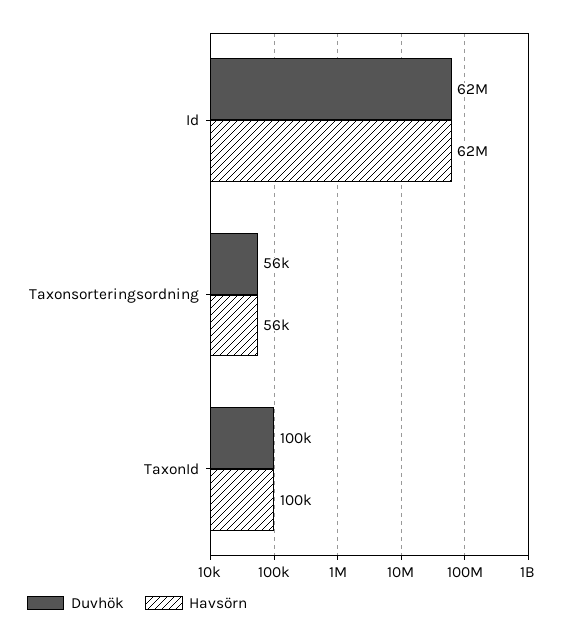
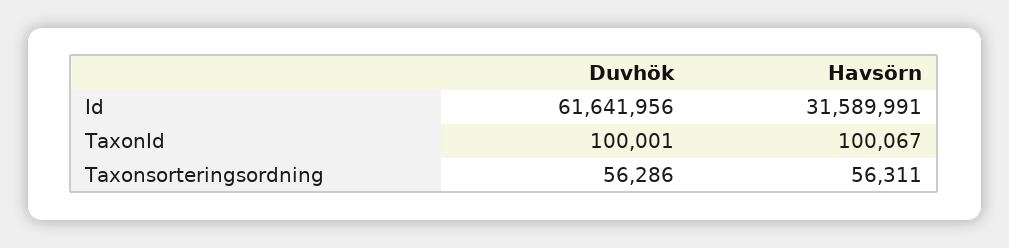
  {
    "Duvhök": {
      "Id": 61641956,
      "Taxonsorteringsordning": 56286,
      "TaxonId": 100001
    },
    "Havsörn": {
-     "Id": 62000000,
+     "Id": 31589991,
      "Taxonsorteringsordning": 56311,
      "TaxonId": 100067
    }
  }

